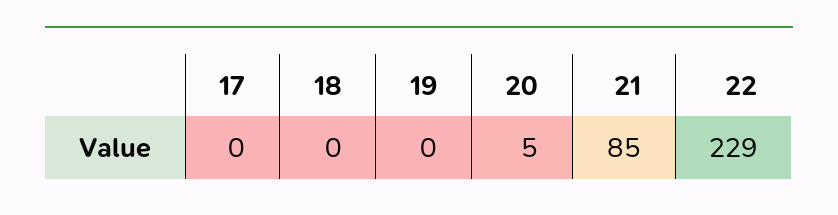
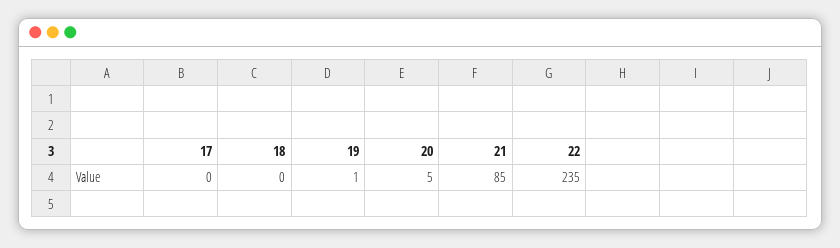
  {
    "17": 0,
    "18": 0,
-   "19": 0,
+   "19": 1,
    "20": 5,
    "21": 85,
-   "22": 229
+   "22": 235
  }

